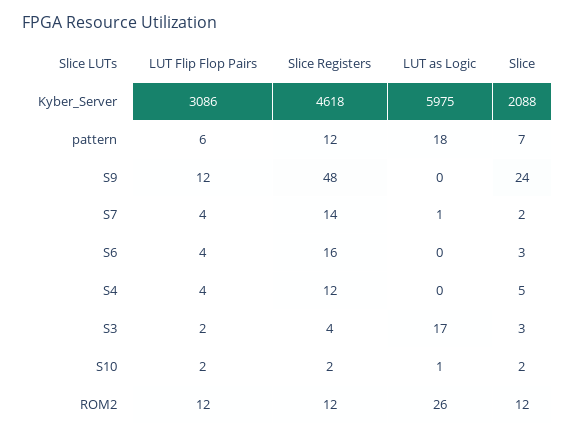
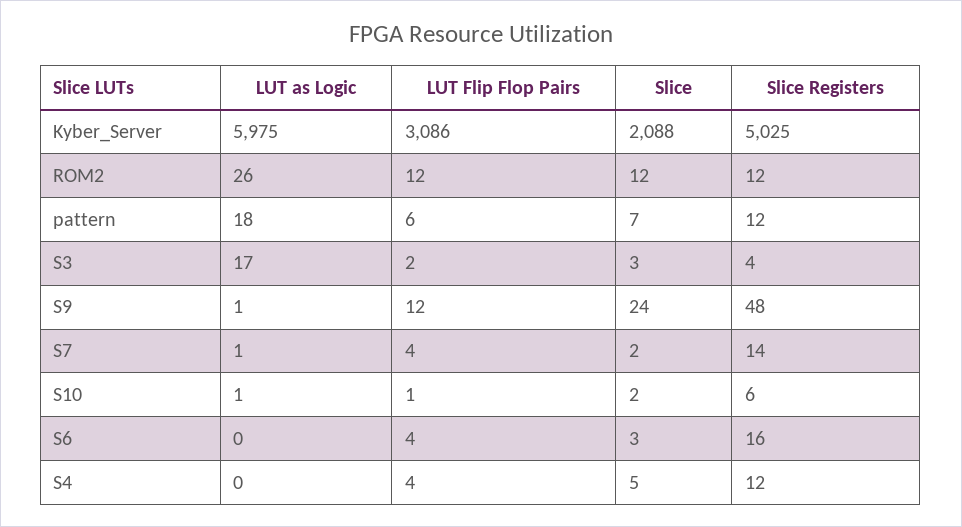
  {
    "LUT Flip Flop Pairs": {
      "Kyber_Server": 3086,
      "pattern": 6,
      "S9": 12,
      "S7": 4,
      "S6": 4,
      "S4": 4,
      "S3": 2,
-     "S10": 2,
+     "S10": 1,
      "ROM2": 12
    },
    "Slice Registers": {
-     "Kyber_Server": 4618,
+     "Kyber_Server": 5025,
      "pattern": 12,
      "S9": 48,
      "S7": 14,
      "S6": 16,
      "S4": 12,
      "S3": 4,
-     "S10": 2,
+     "S10": 6,
      "ROM2": 12
    },
    "LUT as Logic": {
      "Kyber_Server": 5975,
      "pattern": 18,
-     "S9": 0,
+     "S9": 1,
      "S7": 1,
      "S6": 0,
      "S4": 0,
      "S3": 17,
      "S10": 1,
      "ROM2": 26
    },
    "Slice": {
      "Kyber_Server": 2088,
      "pattern": 7,
      "S9": 24,
      "S7": 2,
      "S6": 3,
      "S4": 5,
      "S3": 3,
      "S10": 2,
      "ROM2": 12
    }
  }

